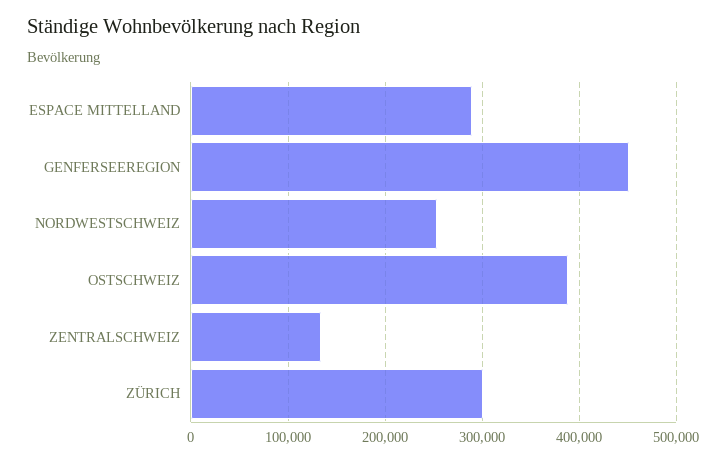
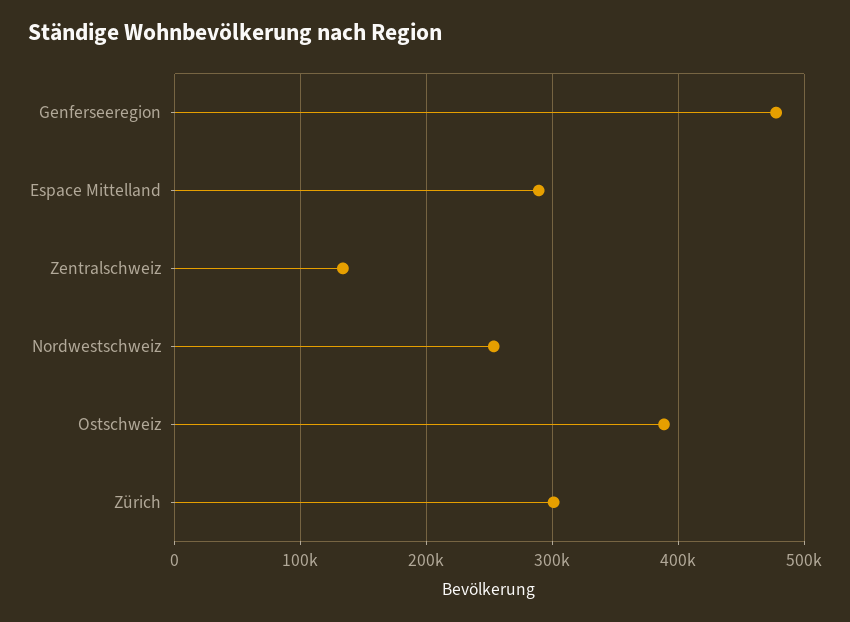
  {
    "ESPACE MITTELLAND": 290000,
-   "GENFERSEEREGION": 450000,
+   "GENFERSEEREGION": 480000,
    "NORDWESTSCHWEIZ": 250000,
    "OSTSCHWEIZ": 390000,
    "ZENTRALSCHWEIZ": 130000,
    "ZÜRICH": 300000
  }

